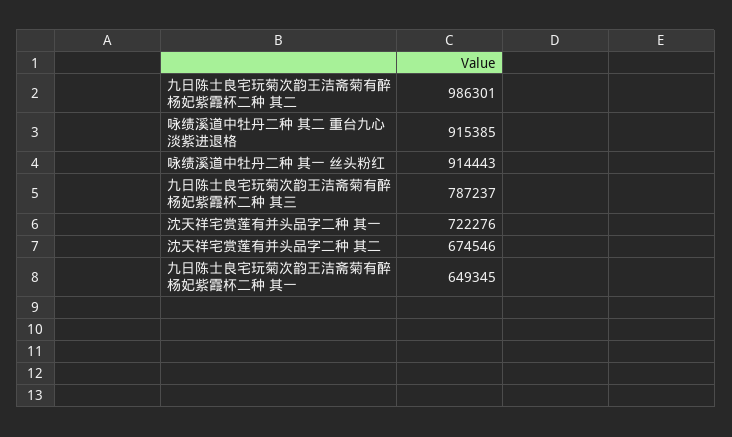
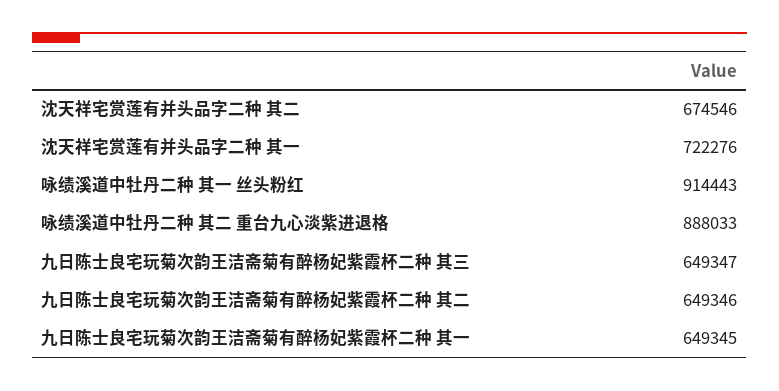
  {
-   "九日陈士良宅玩菊次韵王洁斋菊有醉杨妃紫霞杯二种 其二": 986301,
+   "九日陈士良宅玩菊次韵王洁斋菊有醉杨妃紫霞杯二种 其二": 649346,
-   "咏绩溪道中牡丹二种 其二 重台九心淡紫进退格": 915385,
+   "咏绩溪道中牡丹二种 其二 重台九心淡紫进退格": 888033,
    "咏绩溪道中牡丹二种 其一 丝头粉红": 914443,
-   "九日陈士良宅玩菊次韵王洁斋菊有醉杨妃紫霞杯二种 其三": 787237,
+   "九日陈士良宅玩菊次韵王洁斋菊有醉杨妃紫霞杯二种 其三": 649347,
    "沈天祥宅赏莲有并头品字二种 其一": 722276,
    "沈天祥宅赏莲有并头品字二种 其二": 674546,
    "九日陈士良宅玩菊次韵王洁斋菊有醉杨妃紫霞杯二种 其一": 649345
  }

